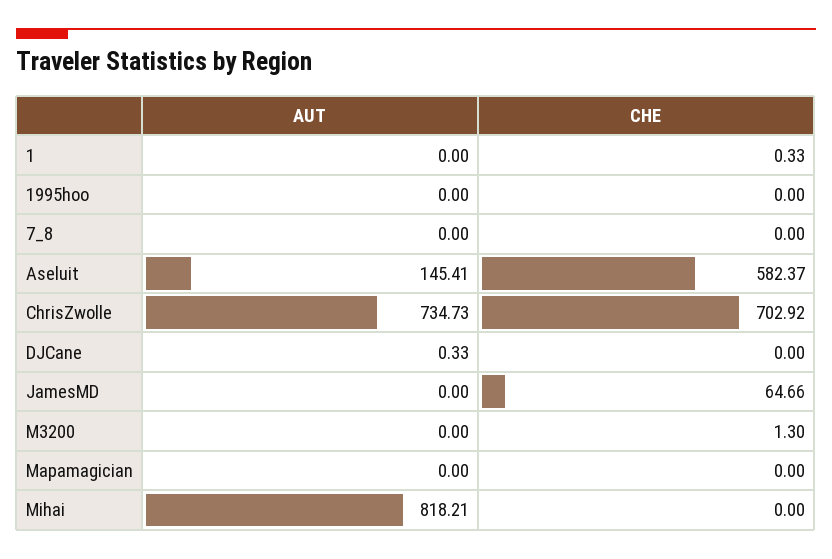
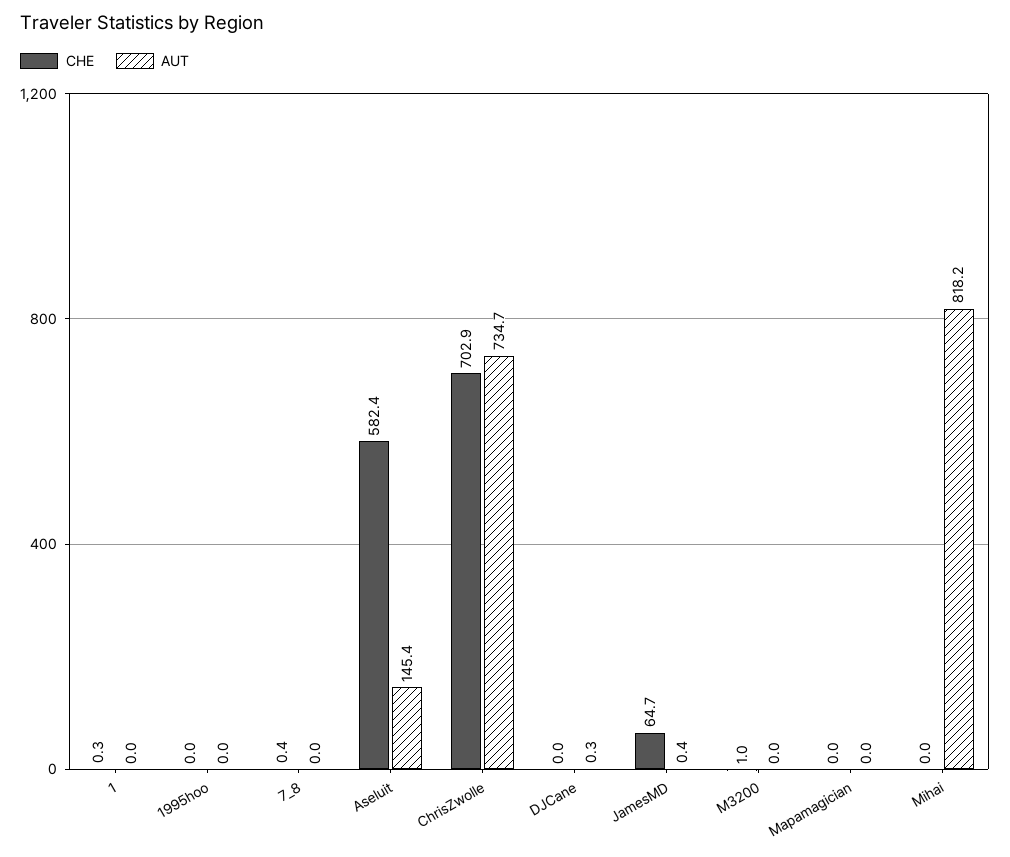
  {
    "AUT": {
      "1": 0,
      "1995hoo": 0,
      "7_8": 0,
      "Aseluit": 145.41,
      "ChrisZwolle": 734.73,
      "DJCane": 0.33,
-     "JamesMD": 0,
+     "JamesMD": 0.4,
      "M3200": 0,
      "Mapamagician": 0,
      "Mihai": 818.21
    },
    "CHE": {
      "1": 0.33,
      "1995hoo": 0,
-     "7_8": 0,
+     "7_8": 0.4,
      "Aseluit": 582.37,
      "ChrisZwolle": 702.92,
      "DJCane": 0,
      "JamesMD": 64.66,
-     "M3200": 1.3,
+     "M3200": 1,
      "Mapamagician": 0,
      "Mihai": 0
    }
  }

